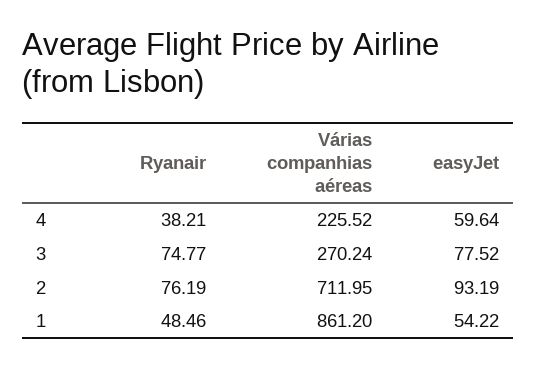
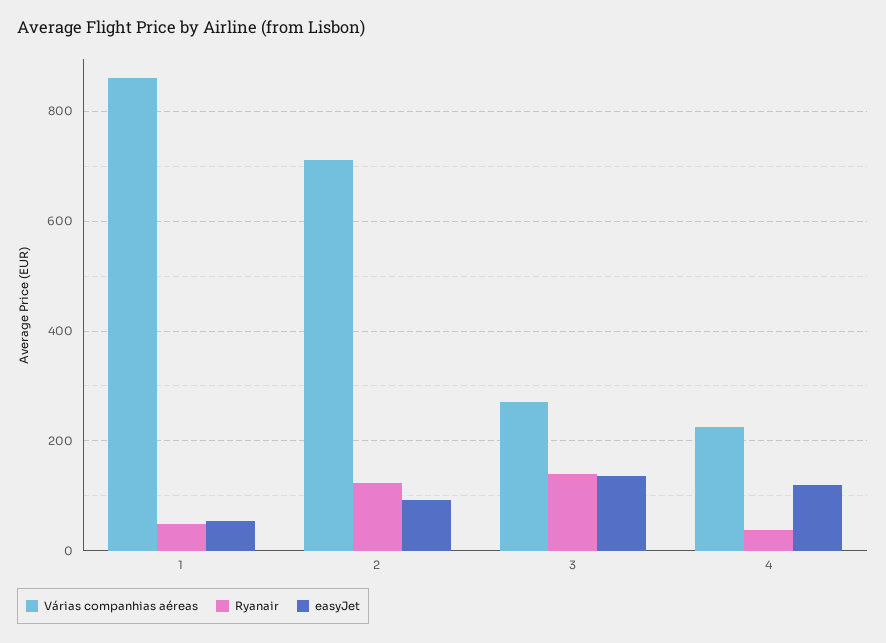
  {
    "Ryanair": {
      "4": 38.21,
-     "3": 74.77,
+     "3": 140,
-     "2": 76.19,
+     "2": 120,
      "1": 48.46
    },
    "Várias companhias aéreas": {
      "4": 225.52,
      "3": 270.24,
      "2": 711.95,
      "1": 861.2
    },
    "easyJet": {
-     "4": 59.64,
+     "4": 120,
-     "3": 77.52,
+     "3": 140,
      "2": 93.19,
      "1": 54.22
    }
  }

